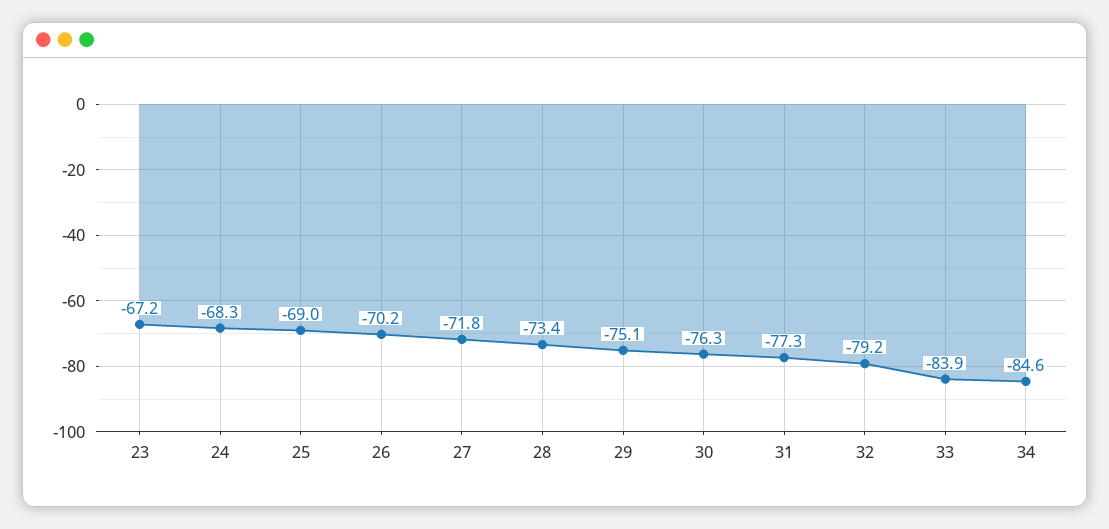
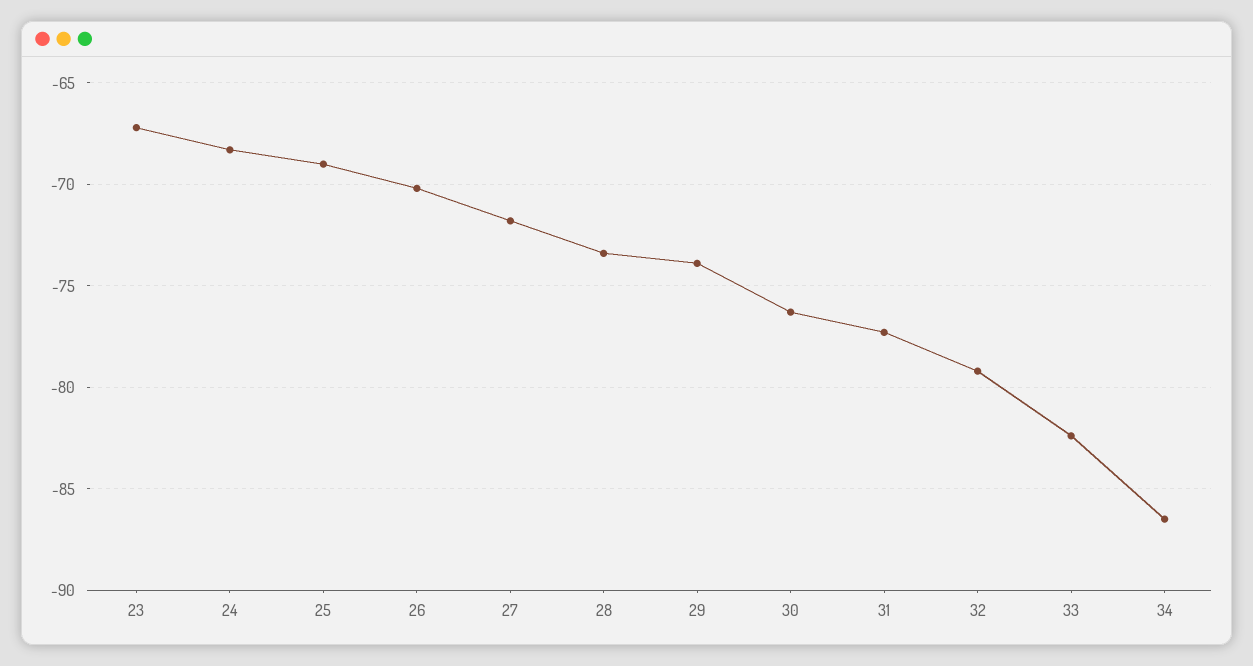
  {
    "23": -67.2,
    "24": -68.3,
    "25": -69,
    "26": -70.2,
    "27": -71.8,
    "28": -73.4,
-   "29": -75.1,
+   "29": -74,
    "30": -76.3,
    "31": -77.3,
    "32": -79.2,
-   "33": -83.9,
+   "33": -82.5,
-   "34": -84.6
+   "34": -86.5
  }

